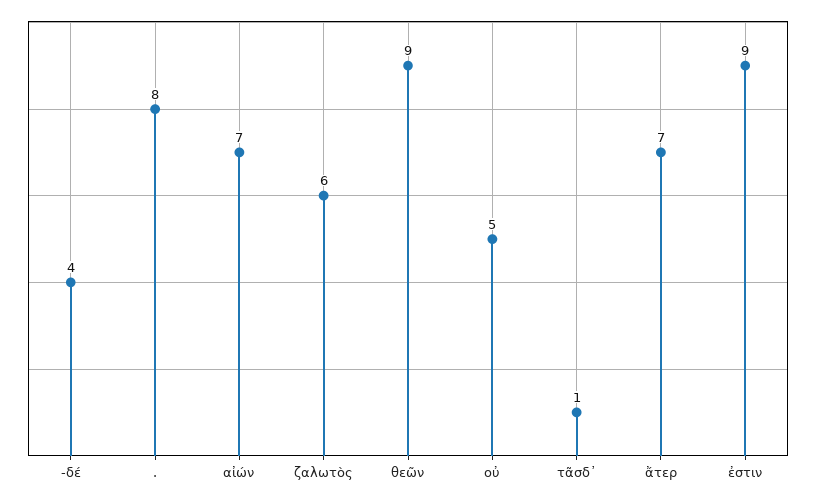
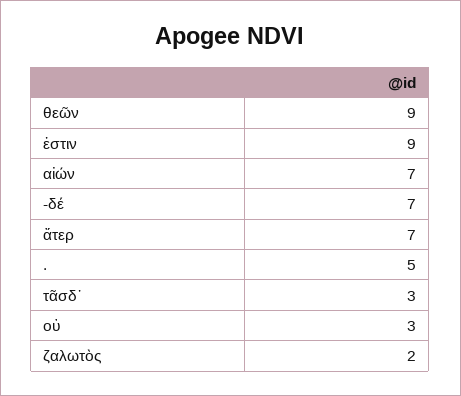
  {
-   "-δέ": 4,
+   "-δέ": 7,
-   ".": 8,
+   ".": 5,
    "αἰών": 7,
-   "ζαλωτὸς": 6,
+   "ζαλωτὸς": 2,
    "θεῶν": 9,
-   "οὐ": 5,
+   "οὐ": 3,
-   "τᾶσδ᾽": 1,
+   "τᾶσδ᾽": 3,
    "ἄτερ": 7,
    "ἐστιν": 9
  }

